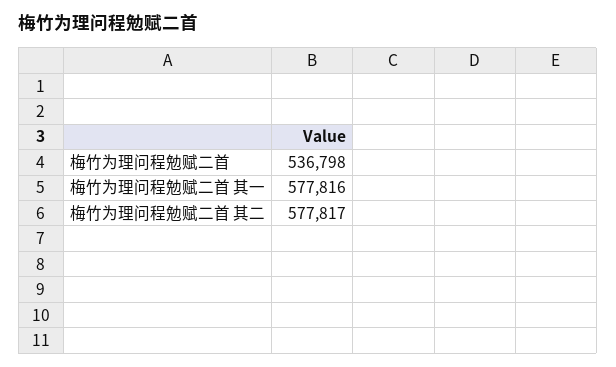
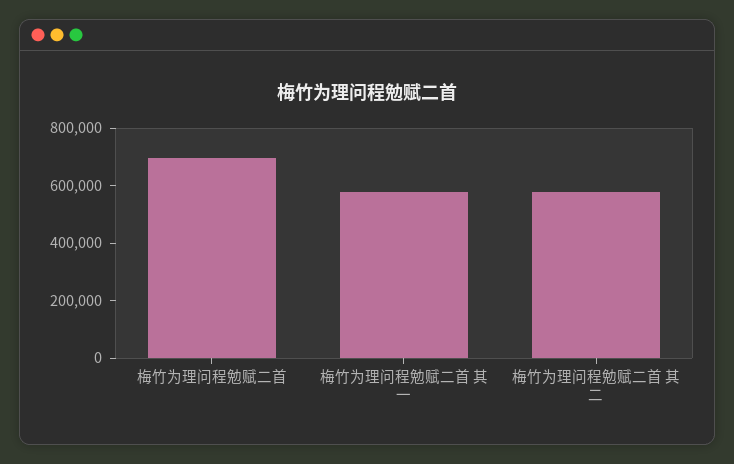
  {
-   "梅竹为理问程勉赋二首": 536798,
+   "梅竹为理问程勉赋二首": 700000,
    "梅竹为理问程勉赋二首 其一": 577816,
    "梅竹为理问程勉赋二首 其二": 577817
  }

